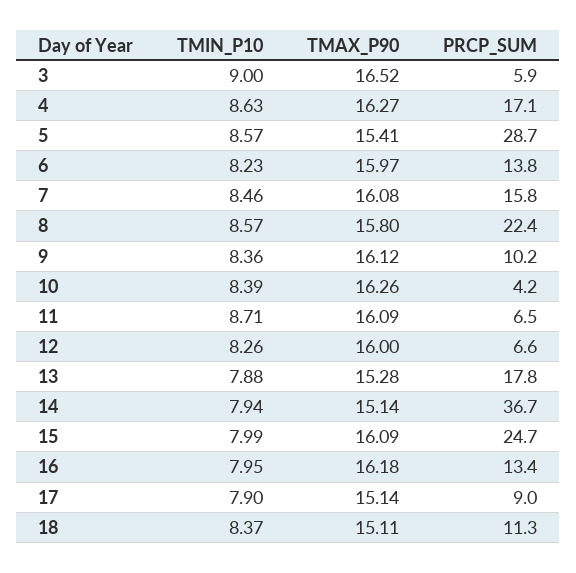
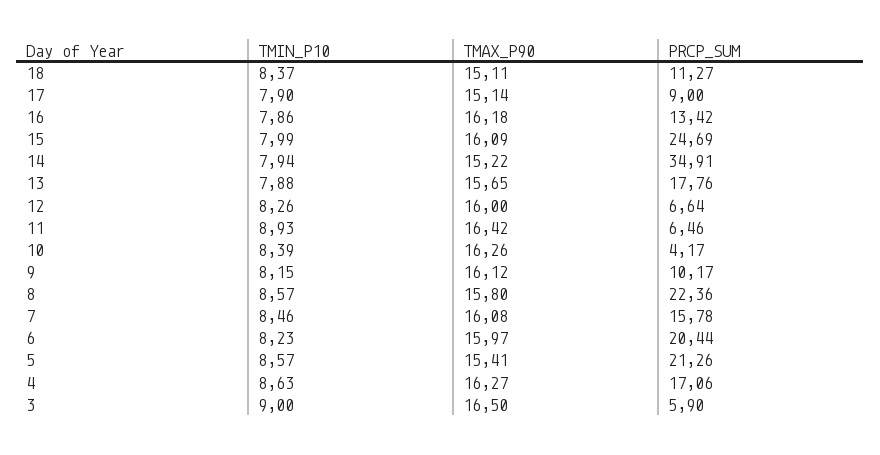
  {
    "TMIN_P10": {
      "3": 9,
      "4": 8.63,
      "5": 8.57,
      "6": 8.23,
      "7": 8.46,
      "8": 8.57,
-     "9": 8.36,
+     "9": 8.15,
      "10": 8.39,
-     "11": 8.71,
+     "11": 8.93,
      "12": 8.26,
      "13": 7.88,
      "14": 7.94,
      "15": 7.99,
-     "16": 7.95,
+     "16": 7.86,
      "17": 7.9,
      "18": 8.37
    },
    "TMAX_P90": {
-     "3": 16.52,
+     "3": 16.5,
      "4": 16.27,
      "5": 15.41,
      "6": 15.97,
      "7": 16.08,
      "8": 15.8,
      "9": 16.12,
      "10": 16.26,
-     "11": 16.09,
+     "11": 16.42,
      "12": 16,
-     "13": 15.28,
+     "13": 15.65,
-     "14": 15.14,
+     "14": 15.22,
      "15": 16.09,
      "16": 16.18,
      "17": 15.14,
      "18": 15.11
    },
    "PRCP_SUM": {
      "3": 5.9,
      "4": 17.06,
-     "5": 28.7,
+     "5": 21.26,
-     "6": 13.8,
+     "6": 20.44,
      "7": 15.78,
      "8": 22.36,
      "9": 10.17,
      "10": 4.17,
      "11": 6.46,
      "12": 6.64,
      "13": 17.76,
-     "14": 36.7,
+     "14": 34.91,
      "15": 24.69,
      "16": 13.42,
      "17": 9,
      "18": 11.27
    }
  }

